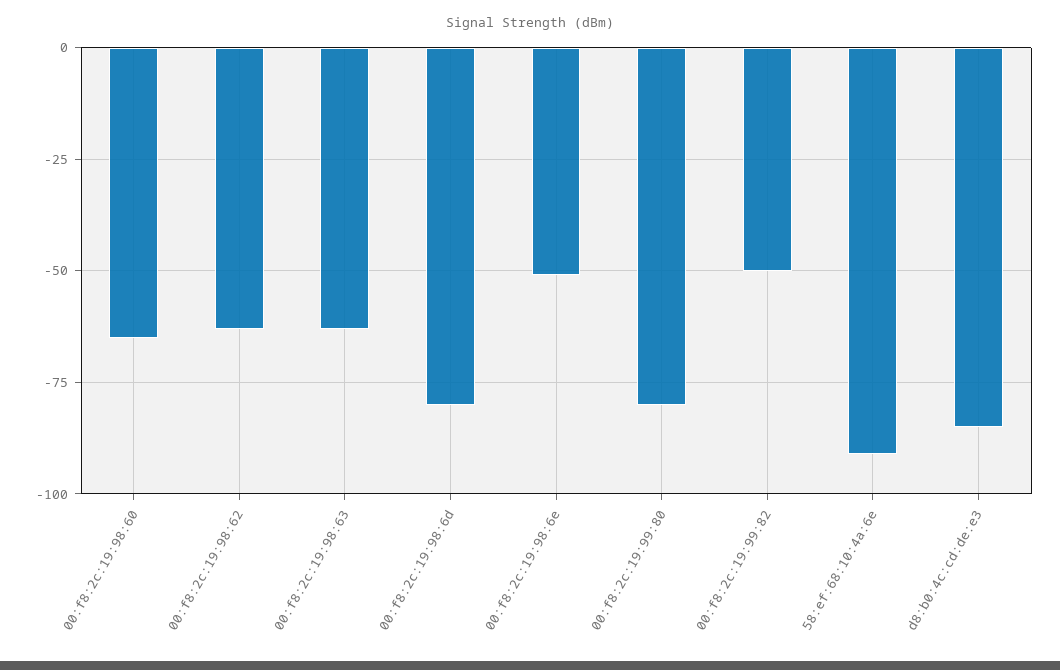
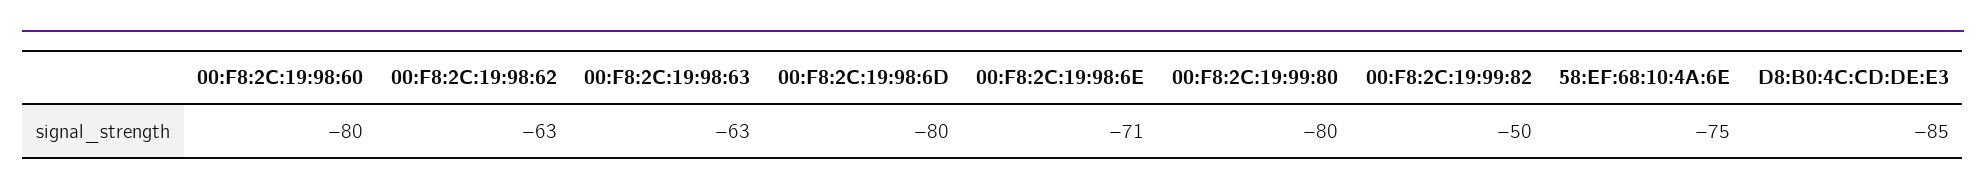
  {
-   "00:f8:2c:19:98:60": -65,
+   "00:f8:2c:19:98:60": -80,
    "00:f8:2c:19:98:62": -63,
    "00:f8:2c:19:98:63": -63,
    "00:f8:2c:19:98:6d": -80,
-   "00:f8:2c:19:98:6e": -50,
+   "00:f8:2c:19:98:6e": -71,
    "00:f8:2c:19:99:80": -80,
    "00:f8:2c:19:99:82": -50,
-   "58:ef:68:10:4a:6e": -90,
+   "58:ef:68:10:4a:6e": -75,
    "d8:b0:4c:cd:de:e3": -85
  }

